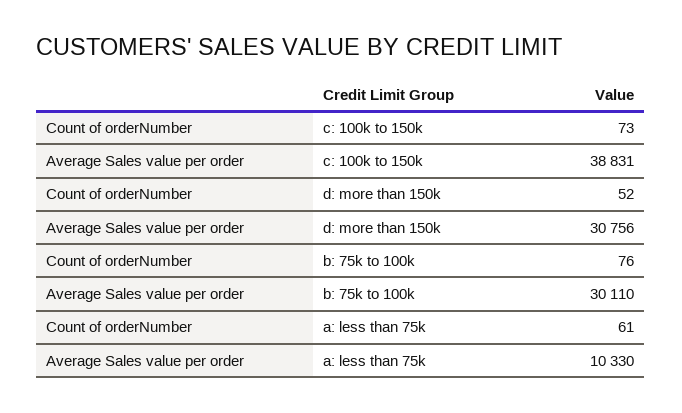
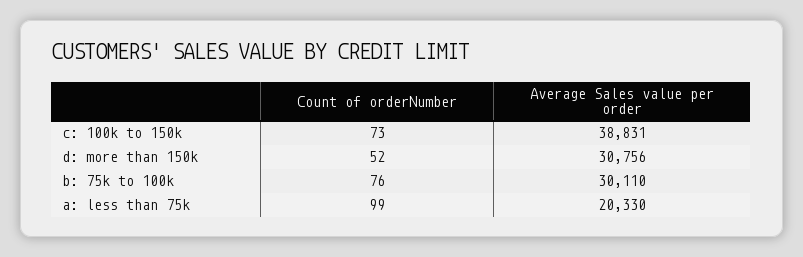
  {
    "Count of orderNumber": {
      "c: 100k to 150k": 73,
      "d: more than 150k": 52,
      "b: 75k to 100k": 76,
-     "a: less than 75k": 61
+     "a: less than 75k": 99
    },
    "Average Sales value per order": {
      "c: 100k to 150k": 38831,
      "d: more than 150k": 30756,
      "b: 75k to 100k": 30110,
-     "a: less than 75k": 10330
+     "a: less than 75k": 20330
    }
  }

